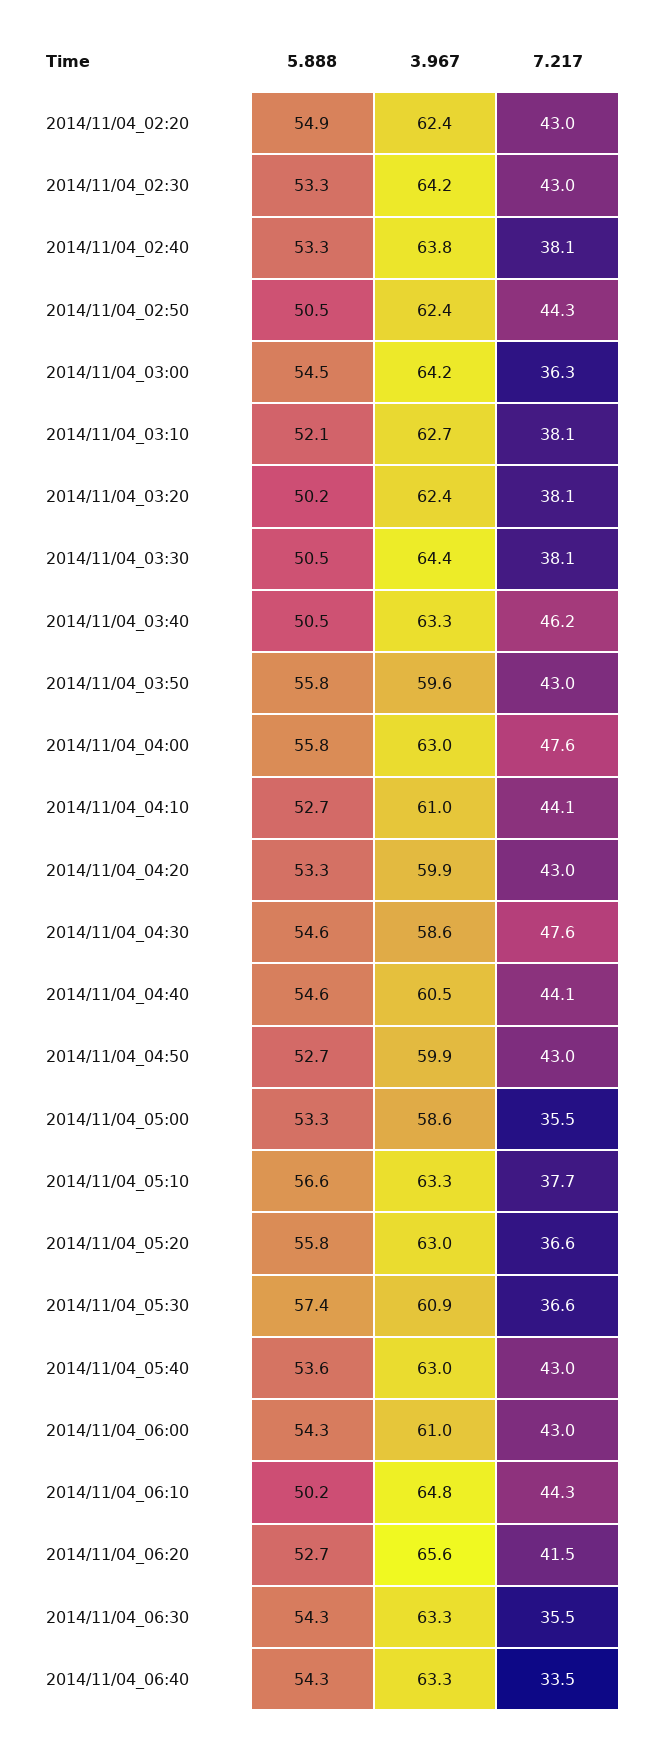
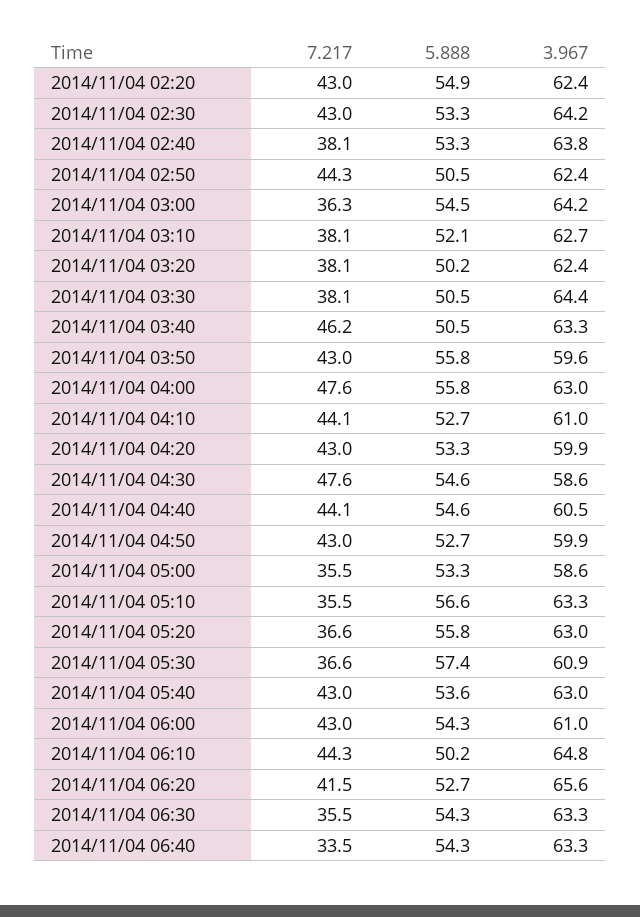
  {
    "5.888": {
      "2014/11/04_02:20": 54.9,
      "2014/11/04_02:30": 53.3,
      "2014/11/04_02:40": 53.3,
      "2014/11/04_02:50": 50.5,
      "2014/11/04_03:00": 54.5,
      "2014/11/04_03:10": 52.1,
      "2014/11/04_03:20": 50.2,
      "2014/11/04_03:30": 50.5,
      "2014/11/04_03:40": 50.5,
      "2014/11/04_03:50": 55.8,
      "2014/11/04_04:00": 55.8,
      "2014/11/04_04:10": 52.7,
      "2014/11/04_04:20": 53.3,
      "2014/11/04_04:30": 54.6,
      "2014/11/04_04:40": 54.6,
      "2014/11/04_04:50": 52.7,
      "2014/11/04_05:00": 53.3,
      "2014/11/04_05:10": 56.6,
      "2014/11/04_05:20": 55.8,
      "2014/11/04_05:30": 57.4,
      "2014/11/04_05:40": 53.6,
      "2014/11/04_06:00": 54.3,
      "2014/11/04_06:10": 50.2,
      "2014/11/04_06:20": 52.7,
      "2014/11/04_06:30": 54.3,
      "2014/11/04_06:40": 54.3
    },
    "3.967": {
      "2014/11/04_02:20": 62.4,
      "2014/11/04_02:30": 64.2,
      "2014/11/04_02:40": 63.8,
      "2014/11/04_02:50": 62.4,
      "2014/11/04_03:00": 64.2,
      "2014/11/04_03:10": 62.7,
      "2014/11/04_03:20": 62.4,
      "2014/11/04_03:30": 64.4,
      "2014/11/04_03:40": 63.3,
      "2014/11/04_03:50": 59.6,
      "2014/11/04_04:00": 63,
      "2014/11/04_04:10": 61,
      "2014/11/04_04:20": 59.9,
      "2014/11/04_04:30": 58.6,
      "2014/11/04_04:40": 60.5,
      "2014/11/04_04:50": 59.9,
      "2014/11/04_05:00": 58.6,
      "2014/11/04_05:10": 63.3,
      "2014/11/04_05:20": 63,
      "2014/11/04_05:30": 60.9,
      "2014/11/04_05:40": 63,
      "2014/11/04_06:00": 61,
      "2014/11/04_06:10": 64.8,
      "2014/11/04_06:20": 65.6,
      "2014/11/04_06:30": 63.3,
      "2014/11/04_06:40": 63.3
    },
    "7.217": {
      "2014/11/04_02:20": 43,
      "2014/11/04_02:30": 43,
      "2014/11/04_02:40": 38.1,
      "2014/11/04_02:50": 44.3,
      "2014/11/04_03:00": 36.3,
      "2014/11/04_03:10": 38.1,
      "2014/11/04_03:20": 38.1,
      "2014/11/04_03:30": 38.1,
      "2014/11/04_03:40": 46.2,
      "2014/11/04_03:50": 43,
      "2014/11/04_04:00": 47.6,
      "2014/11/04_04:10": 44.1,
      "2014/11/04_04:20": 43,
      "2014/11/04_04:30": 47.6,
      "2014/11/04_04:40": 44.1,
      "2014/11/04_04:50": 43,
      "2014/11/04_05:00": 35.5,
-     "2014/11/04_05:10": 37.7,
+     "2014/11/04_05:10": 35.5,
      "2014/11/04_05:20": 36.6,
      "2014/11/04_05:30": 36.6,
      "2014/11/04_05:40": 43,
      "2014/11/04_06:00": 43,
      "2014/11/04_06:10": 44.3,
      "2014/11/04_06:20": 41.5,
      "2014/11/04_06:30": 35.5,
      "2014/11/04_06:40": 33.5
    }
  }

